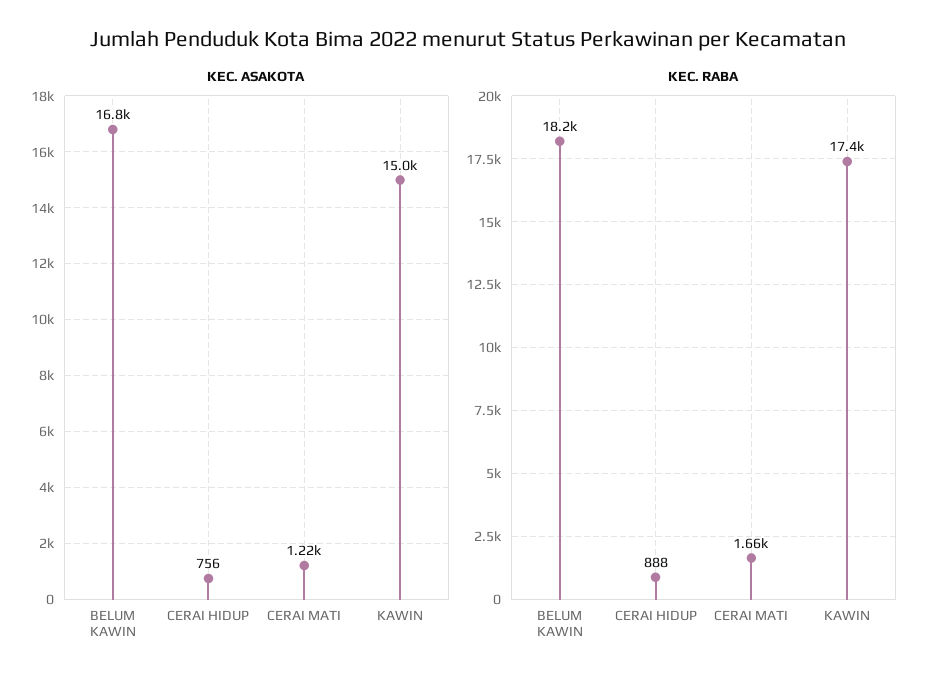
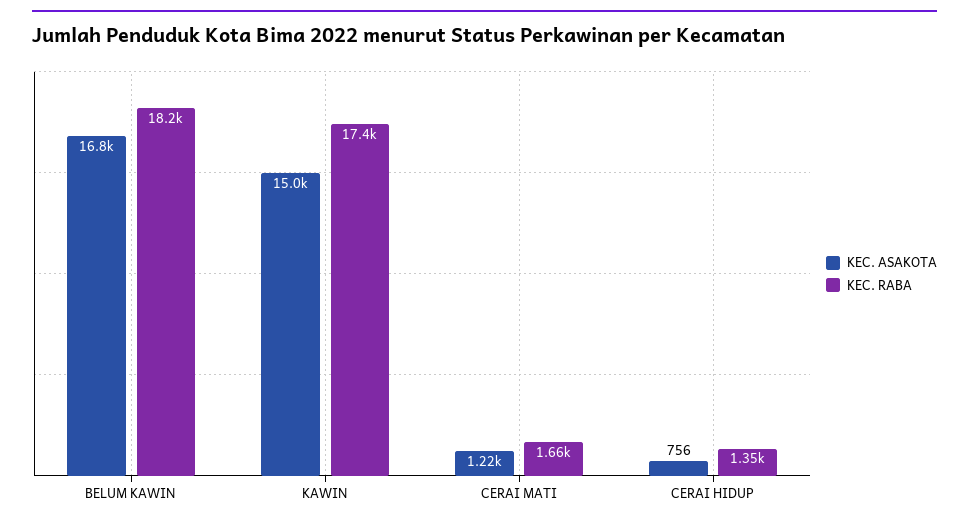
  {
    "KEC. ASAKOTA": {
      "BELUM KAWIN": 16800,
      "CERAI HIDUP": 756,
      "CERAI MATI": 1220,
      "KAWIN": 15000
    },
    "KEC. RABA": {
      "BELUM KAWIN": 18200,
-     "CERAI HIDUP": 888,
+     "CERAI HIDUP": 1350,
      "CERAI MATI": 1660,
      "KAWIN": 17400
    }
  }

